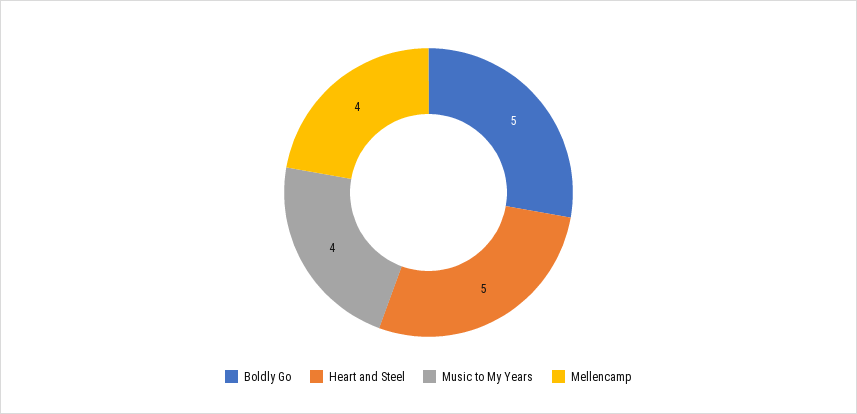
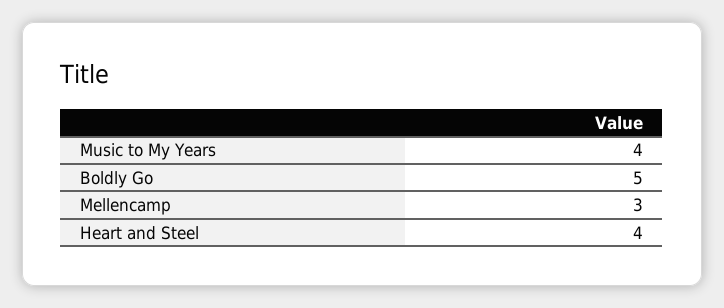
  {
    "Boldly Go": 5,
-   "Heart and Steel": 5,
+   "Heart and Steel": 4,
    "Music to My Years": 4,
-   "Mellencamp": 4
+   "Mellencamp": 3
  }

